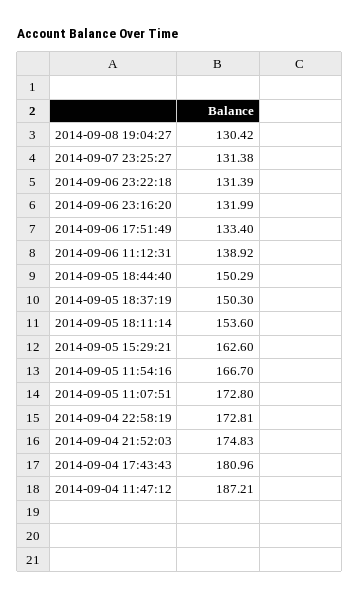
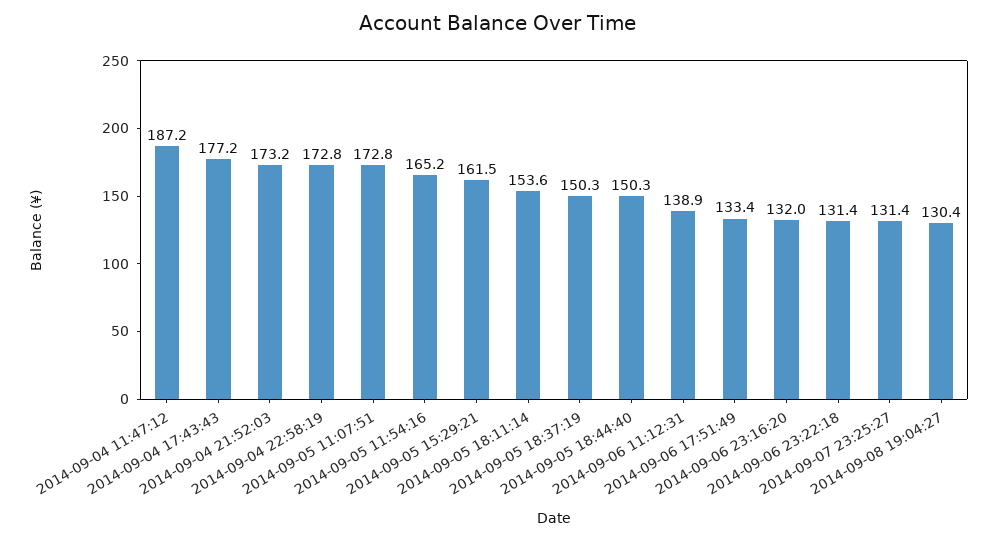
  {
    "2014-09-08 19:04:27": 130.42,
    "2014-09-07 23:25:27": 131.38,
    "2014-09-06 23:22:18": 131.39,
    "2014-09-06 23:16:20": 131.99,
    "2014-09-06 17:51:49": 133.4,
    "2014-09-06 11:12:31": 138.92,
    "2014-09-05 18:44:40": 150.29,
    "2014-09-05 18:37:19": 150.3,
    "2014-09-05 18:11:14": 153.6,
-   "2014-09-05 15:29:21": 162.6,
+   "2014-09-05 15:29:21": 161.5,
-   "2014-09-05 11:54:16": 166.7,
+   "2014-09-05 11:54:16": 165.2,
    "2014-09-05 11:07:51": 172.8,
    "2014-09-04 22:58:19": 172.81,
-   "2014-09-04 21:52:03": 174.83,
+   "2014-09-04 21:52:03": 173.2,
-   "2014-09-04 17:43:43": 180.96,
+   "2014-09-04 17:43:43": 177.2,
    "2014-09-04 11:47:12": 187.21
  }

